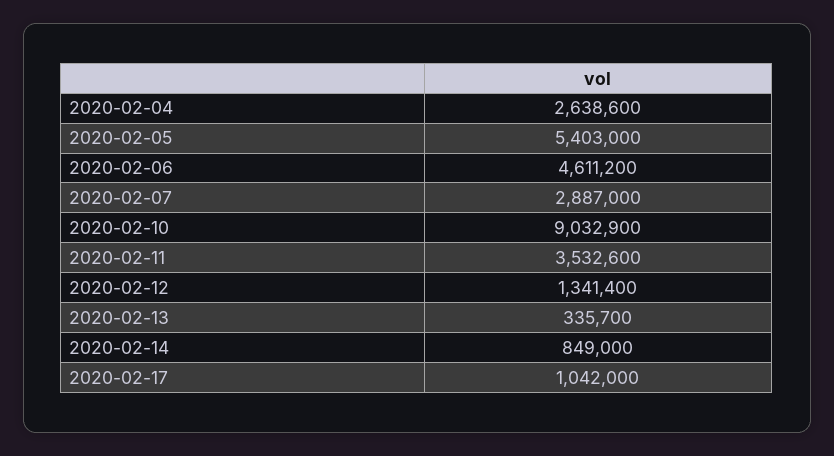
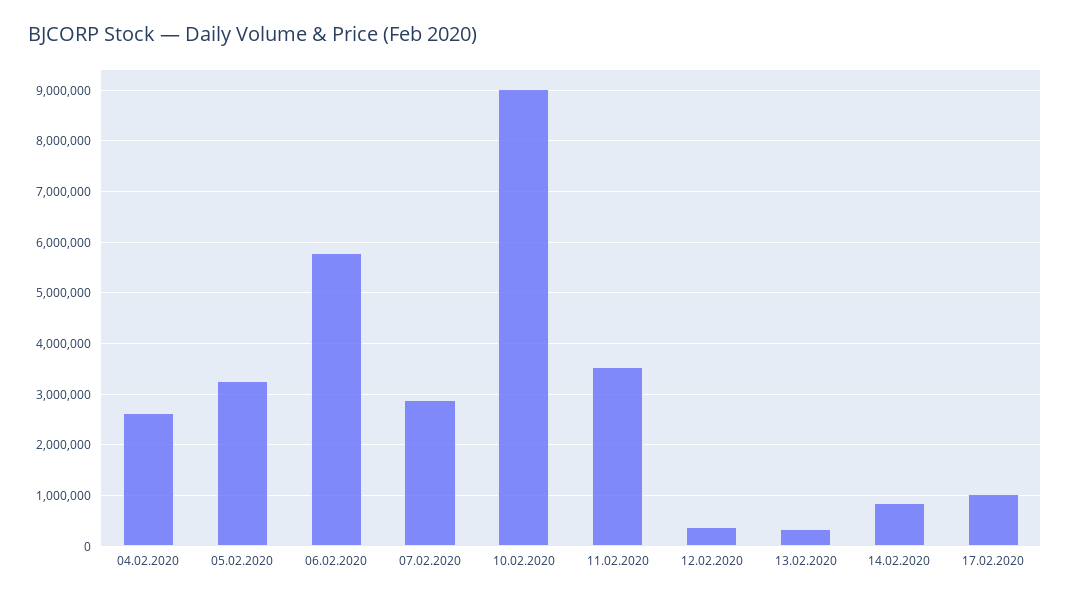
  {
    "2020-02-04": 2638600,
-   "2020-02-05": 5403000,
+   "2020-02-05": 3200000,
-   "2020-02-06": 4611200,
+   "2020-02-06": 5800000,
    "2020-02-07": 2887000,
    "2020-02-10": 9032900,
    "2020-02-11": 3532600,
-   "2020-02-12": 1341400,
+   "2020-02-12": 400000,
    "2020-02-13": 335700,
    "2020-02-14": 849000,
    "2020-02-17": 1042000
  }

